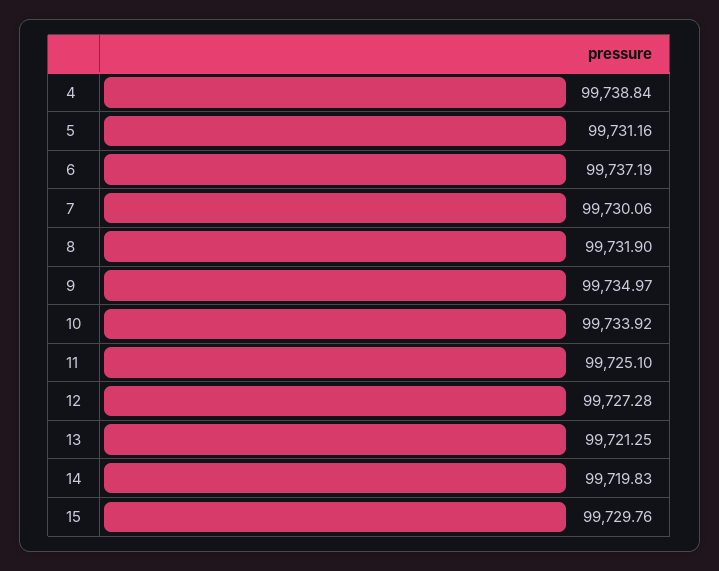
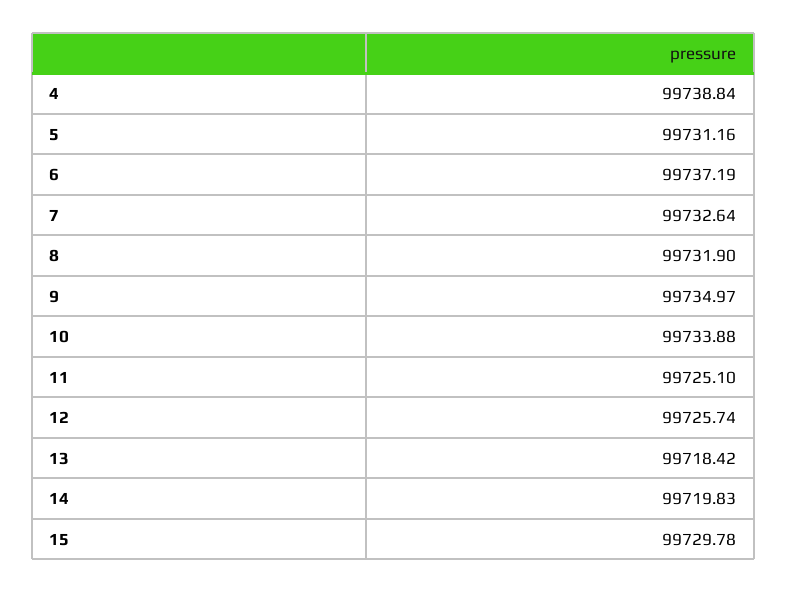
  {
    "4": 99738.84,
    "5": 99731.16,
    "6": 99737.19,
-   "7": 99730.06,
+   "7": 99732.64,
    "8": 99731.9,
    "9": 99734.97,
-   "10": 99733.92,
+   "10": 99733.88,
    "11": 99725.1,
-   "12": 99727.28,
+   "12": 99725.74,
-   "13": 99721.25,
+   "13": 99718.42,
    "14": 99719.83,
-   "15": 99729.76
+   "15": 99729.78
  }

